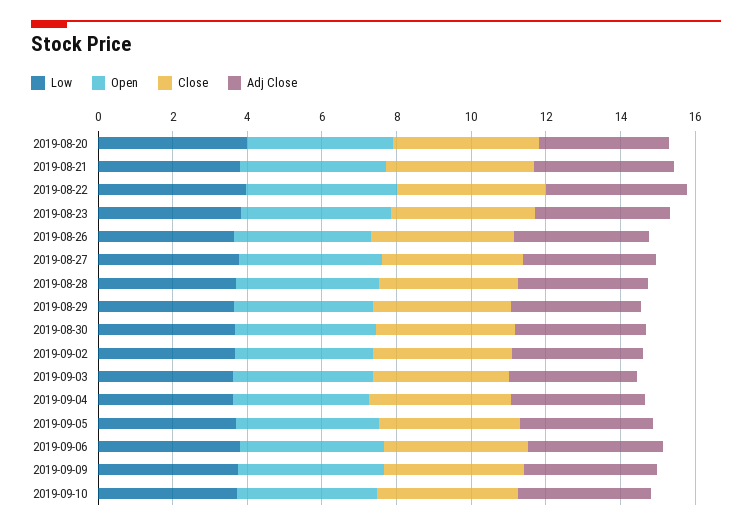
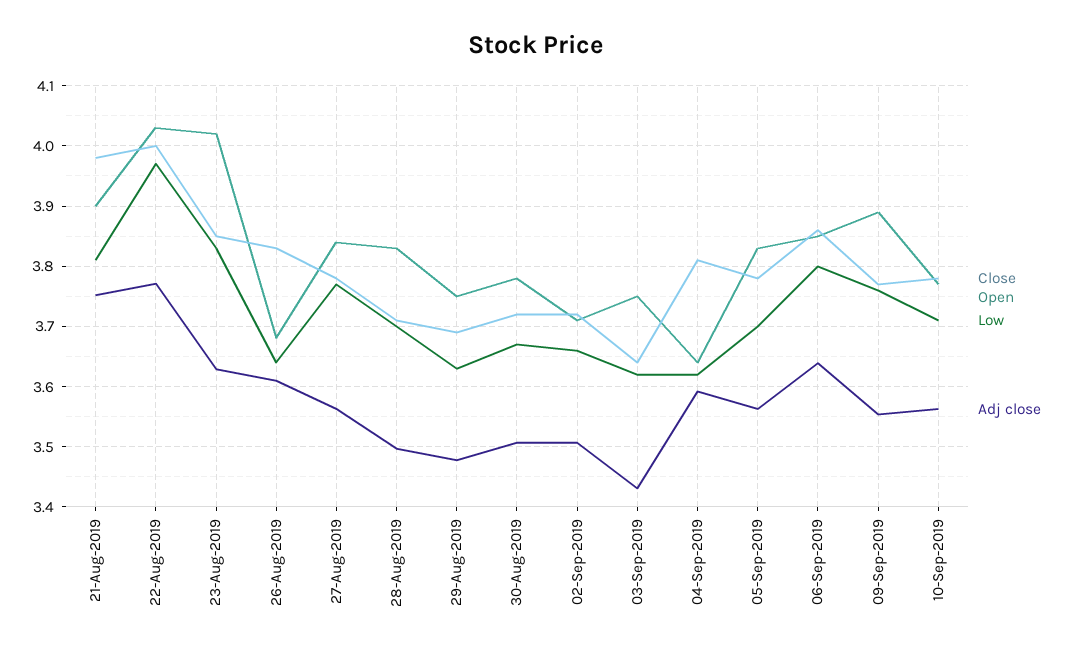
  {
    "Low": {
-     "2019-08-20": 4,
      "2019-08-21": 3.81,
      "2019-08-22": 3.97,
      "2019-08-23": 3.83,
      "2019-08-26": 3.64,
      "2019-08-27": 3.77,
      "2019-08-28": 3.7,
      "2019-08-29": 3.63,
      "2019-08-30": 3.67,
      "2019-09-02": 3.66,
      "2019-09-03": 3.62,
      "2019-09-04": 3.62,
      "2019-09-05": 3.7,
      "2019-09-06": 3.8,
      "2019-09-09": 3.76,
      "2019-09-10": 3.71
    },
    "Open": {
-     "2019-08-20": 4,
      "2019-08-21": 3.9,
      "2019-08-22": 4.03,
      "2019-08-23": 4.02,
      "2019-08-26": 3.68,
      "2019-08-27": 3.84,
      "2019-08-28": 3.83,
      "2019-08-29": 3.75,
      "2019-08-30": 3.78,
      "2019-09-02": 3.71,
      "2019-09-03": 3.75,
      "2019-09-04": 3.64,
      "2019-09-05": 3.83,
      "2019-09-06": 3.85,
      "2019-09-09": 3.89,
      "2019-09-10": 3.77
    },
    "Close": {
-     "2019-08-20": 4,
      "2019-08-21": 3.98,
      "2019-08-22": 4,
      "2019-08-23": 3.85,
      "2019-08-26": 3.83,
      "2019-08-27": 3.78,
      "2019-08-28": 3.71,
      "2019-08-29": 3.69,
      "2019-08-30": 3.72,
      "2019-09-02": 3.72,
      "2019-09-03": 3.64,
      "2019-09-04": 3.81,
      "2019-09-05": 3.78,
      "2019-09-06": 3.86,
      "2019-09-09": 3.77,
      "2019-09-10": 3.78
    },
    "Adj Close": {
-     "2019-08-20": 3.5,
      "2019-08-21": 3.75,
      "2019-08-22": 3.77,
      "2019-08-23": 3.63,
      "2019-08-26": 3.61,
      "2019-08-27": 3.56,
      "2019-08-28": 3.5,
      "2019-08-29": 3.48,
      "2019-08-30": 3.51,
      "2019-09-02": 3.51,
      "2019-09-03": 3.43,
      "2019-09-04": 3.59,
      "2019-09-05": 3.56,
      "2019-09-06": 3.64,
      "2019-09-09": 3.55,
      "2019-09-10": 3.56
    }
  }

